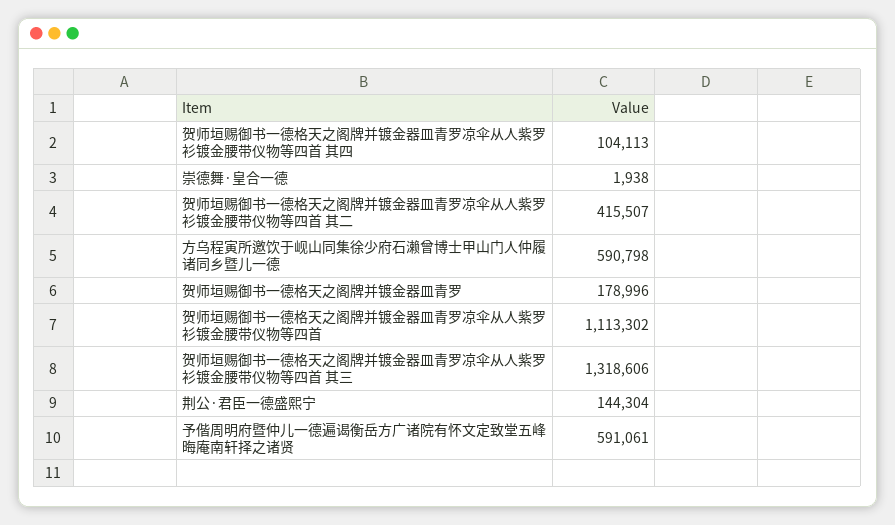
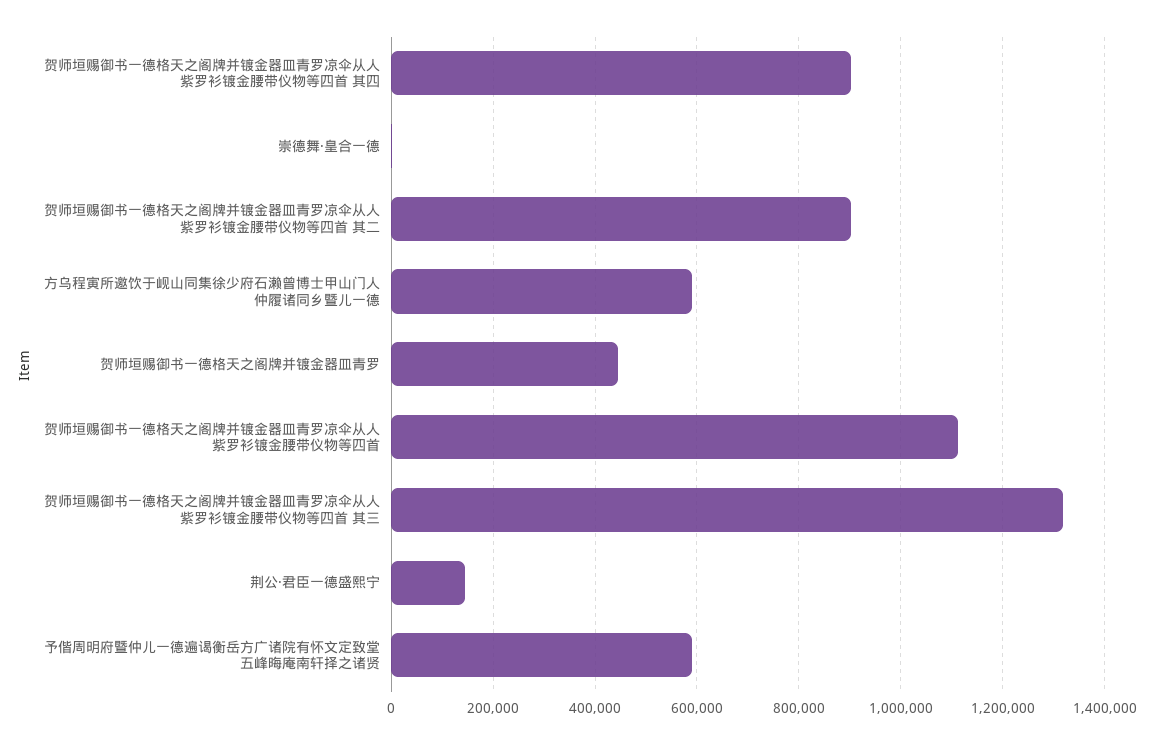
  {
-   "贺师垣赐御书一德格天之阁牌并镀金器皿青罗凉伞从人紫罗衫镀金腰带仪物等四首 其四": 104113,
+   "贺师垣赐御书一德格天之阁牌并镀金器皿青罗凉伞从人紫罗衫镀金腰带仪物等四首 其四": 900000,
    "崇德舞·皇合一德": 1938,
-   "贺师垣赐御书一德格天之阁牌并镀金器皿青罗凉伞从人紫罗衫镀金腰带仪物等四首 其二": 415507,
+   "贺师垣赐御书一德格天之阁牌并镀金器皿青罗凉伞从人紫罗衫镀金腰带仪物等四首 其二": 900000,
    "方乌程寅所邀饮于岘山同集徐少府石濑曾博士甲山门人仲履诸同乡暨儿一德": 590798,
-   "贺师垣赐御书一德格天之阁牌并镀金器皿青罗": 178996,
+   "贺师垣赐御书一德格天之阁牌并镀金器皿青罗": 440000,
    "贺师垣赐御书一德格天之阁牌并镀金器皿青罗凉伞从人紫罗衫镀金腰带仪物等四首": 1113302,
    "贺师垣赐御书一德格天之阁牌并镀金器皿青罗凉伞从人紫罗衫镀金腰带仪物等四首 其三": 1318606,
    "荆公·君臣一德盛熙宁": 144304,
    "予偕周明府暨仲儿一德遍谒衡岳方广诸院有怀文定致堂五峰晦庵南轩择之诸贤": 591061
  }

